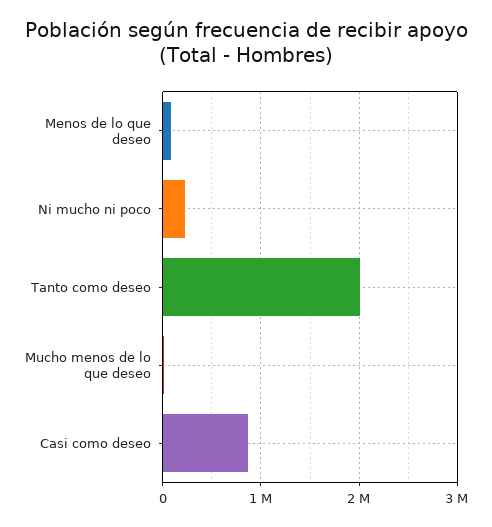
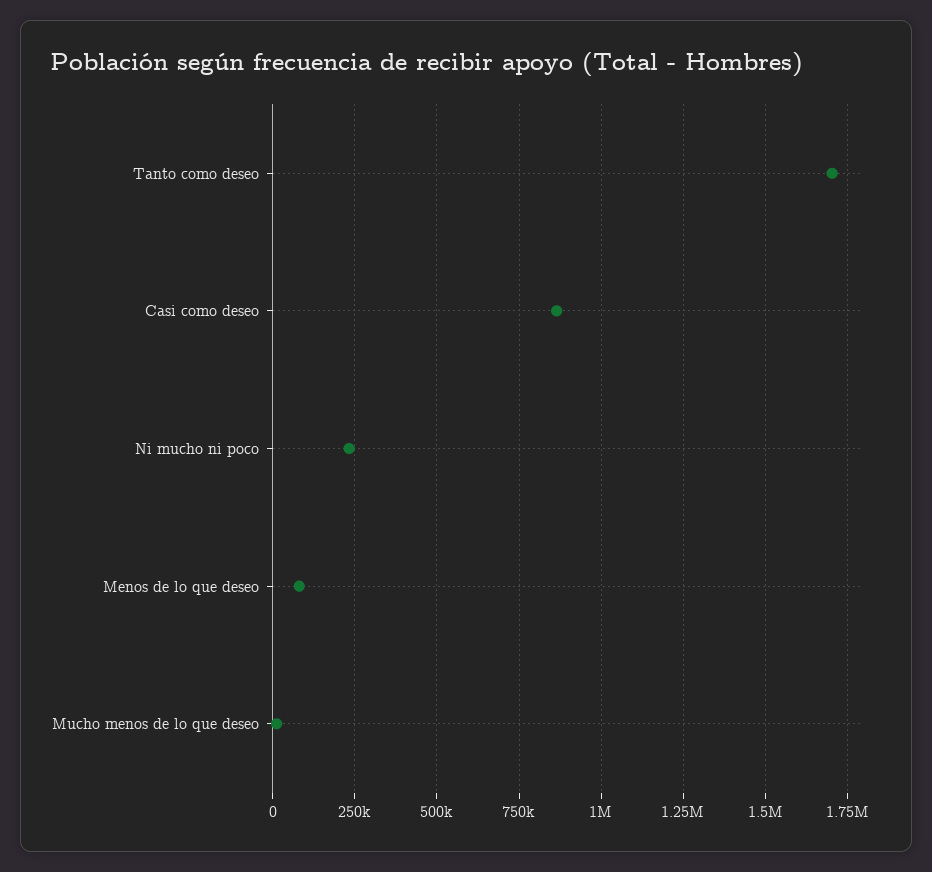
  {
    "Menos de lo que deseo": 75000,
    "Ni mucho ni poco": 225000,
-   "Tanto como deseo": 2000000,
+   "Tanto como deseo": 1700000,
    "Mucho menos de lo que deseo": 0,
    "Casi como deseo": 875000
  }

